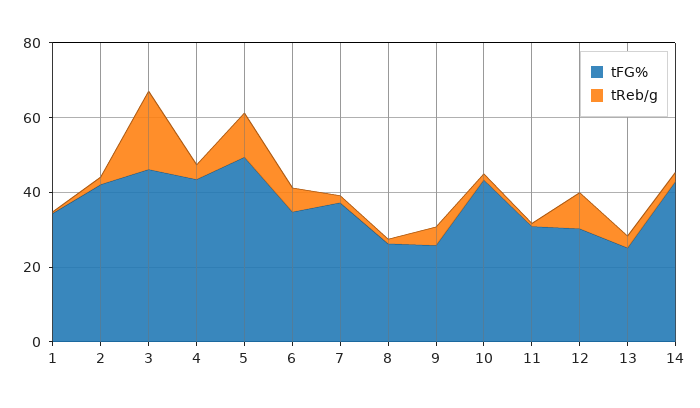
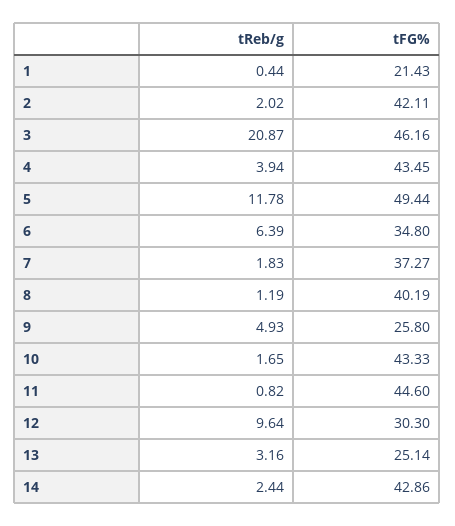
  {
    "tFG%": {
-     "1": 35,
+     "1": 21.43,
      "2": 42.11,
      "3": 46.16,
      "4": 43.45,
      "5": 49.44,
      "6": 34.8,
      "7": 37.27,
-     "8": 25,
+     "8": 40.19,
      "9": 25.8,
      "10": 43.33,
-     "11": 30,
+     "11": 44.6,
      "12": 30.3,
      "13": 25.14,
      "14": 42.86
    },
    "tReb/g": {
      "1": 0.44,
      "2": 2.02,
      "3": 20.87,
      "4": 3.94,
      "5": 11.78,
      "6": 6.39,
      "7": 1.83,
      "8": 1.19,
      "9": 4.93,
      "10": 1.65,
      "11": 0.82,
      "12": 9.64,
      "13": 3.16,
      "14": 2.44
    }
  }

